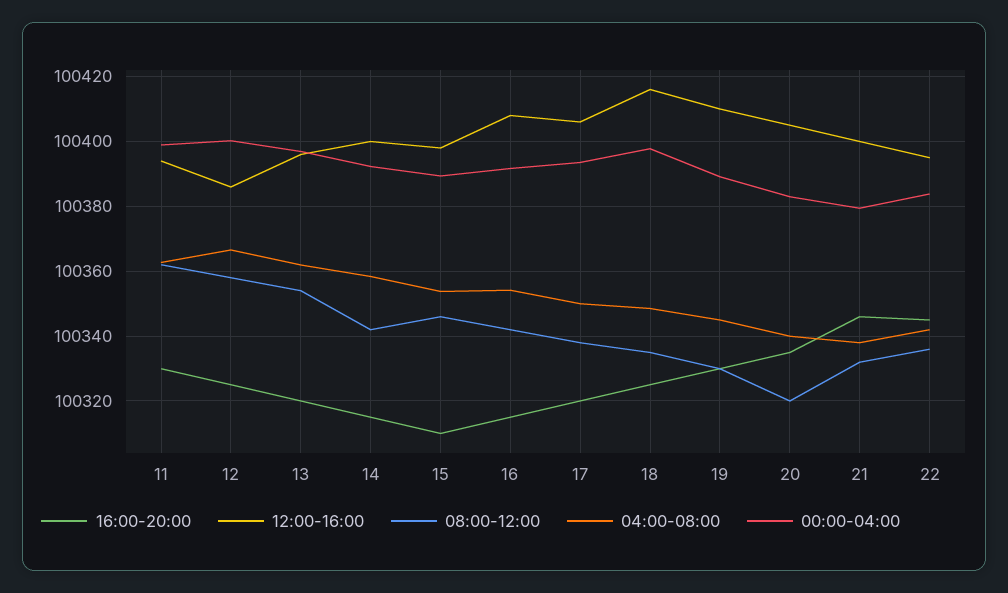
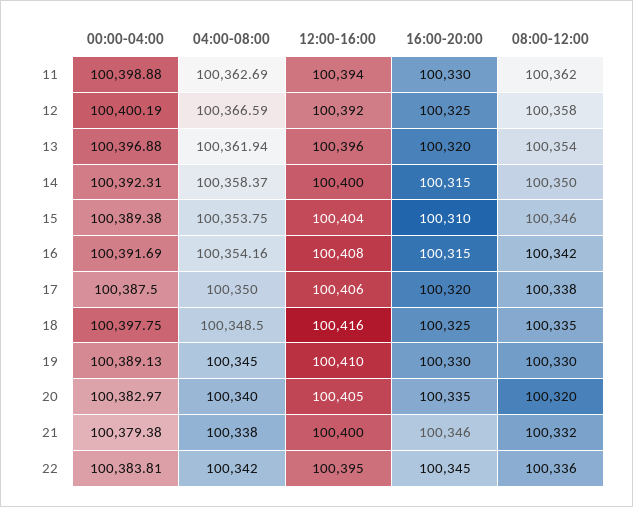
  {
    "16:00-20:00": {
      "11": 100330,
      "12": 100325,
      "13": 100320,
      "14": 100315,
      "15": 100310,
      "16": 100315,
      "17": 100320,
      "18": 100325,
      "19": 100330,
      "20": 100335,
      "21": 100346,
      "22": 100345
    },
    "12:00-16:00": {
      "11": 100394,
-     "12": 100386,
+     "12": 100392,
      "13": 100396,
      "14": 100400,
-     "15": 100398,
+     "15": 100404,
      "16": 100408,
      "17": 100406,
      "18": 100416,
      "19": 100410,
      "20": 100405,
      "21": 100400,
      "22": 100395
    },
    "08:00-12:00": {
      "11": 100362,
      "12": 100358,
      "13": 100354,
-     "14": 100342,
+     "14": 100350,
      "15": 100346,
      "16": 100342,
      "17": 100338,
      "18": 100335,
      "19": 100330,
      "20": 100320,
      "21": 100332,
      "22": 100336
    },
    "04:00-08:00": {
      "11": 100362.69,
      "12": 100366.59,
      "13": 100361.94,
      "14": 100358.37,
      "15": 100353.75,
      "16": 100354.16,
      "17": 100350,
      "18": 100348.5,
      "19": 100345,
      "20": 100340,
      "21": 100338,
      "22": 100342
    },
    "00:00-04:00": {
      "11": 100398.88,
      "12": 100400.19,
      "13": 100396.88,
      "14": 100392.31,
      "15": 100389.38,
      "16": 100391.69,
-     "17": 100394,
+     "17": 100387.5,
      "18": 100397.75,
      "19": 100389.13,
      "20": 100382.97,
      "21": 100379.38,
      "22": 100383.81
    }
  }

